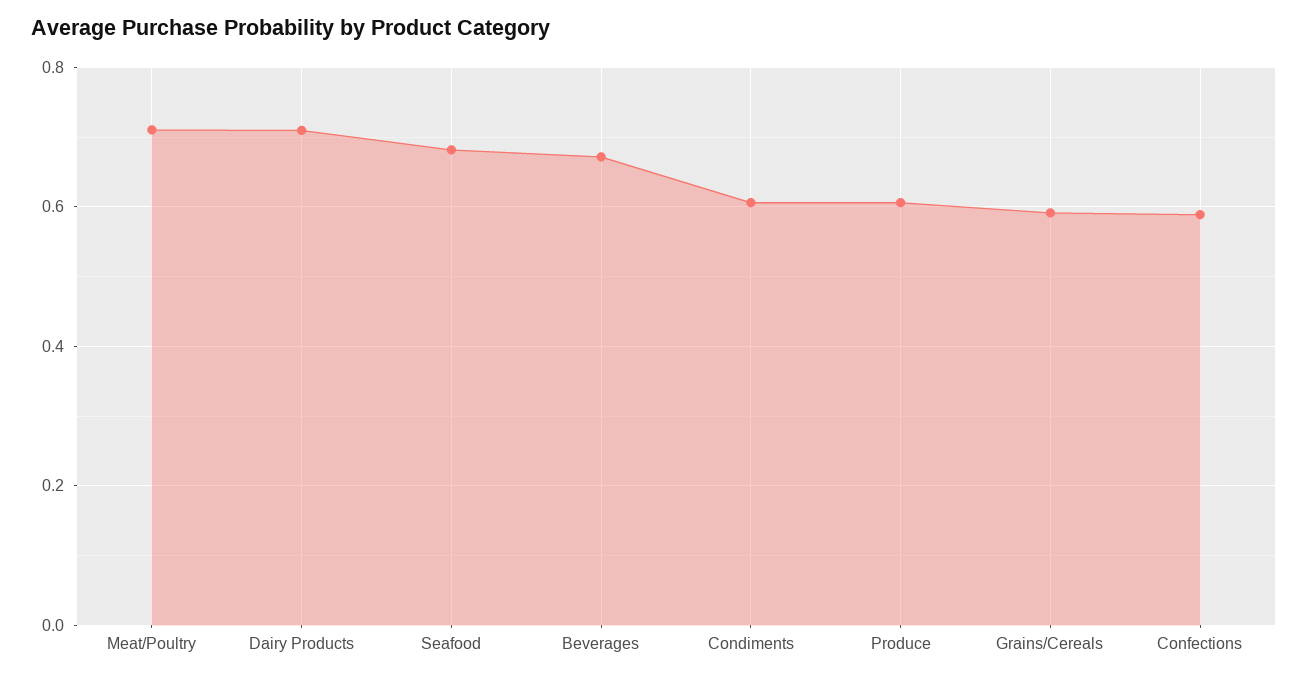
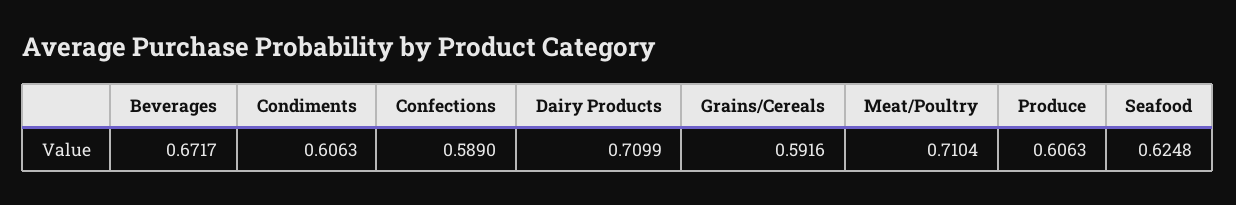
  {
    "Meat/Poultry": 0.7104,
    "Dairy Products": 0.7099,
-   "Seafood": 0.68,
+   "Seafood": 0.6248,
    "Beverages": 0.6717,
    "Condiments": 0.6063,
    "Produce": 0.6063,
    "Grains/Cereals": 0.5916,
    "Confections": 0.589
  }

